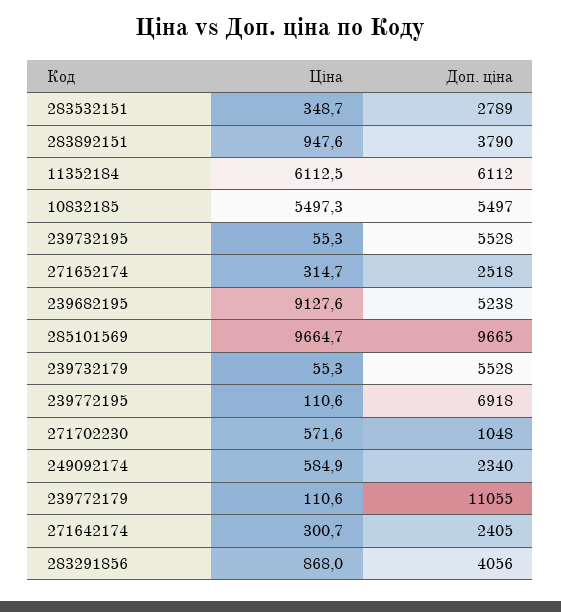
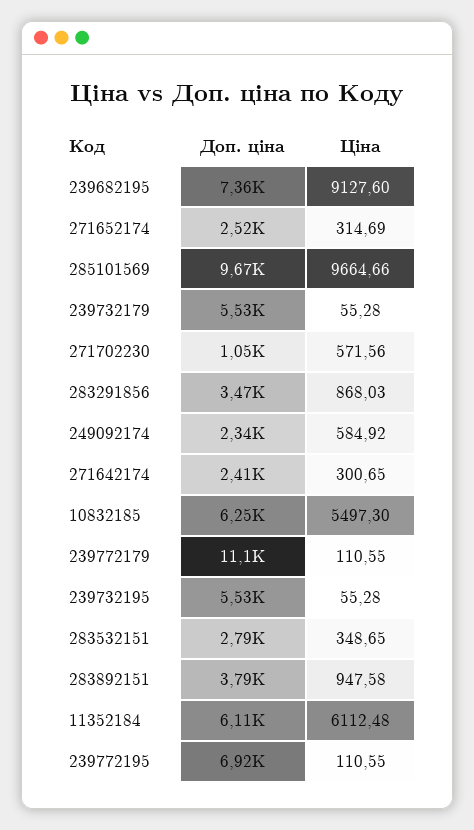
  {
    "Ціна": {
      "283532151": 348.65,
      "283892151": 947.58,
      "11352184": 6112.48,
      "10832185": 5497.3,
      "239732195": 55.28,
      "271652174": 314.69,
      "239682195": 9127.6,
      "285101569": 9664.66,
      "239732179": 55.28,
      "239772195": 110.55,
      "271702230": 571.56,
      "249092174": 584.92,
      "239772179": 110.55,
      "271642174": 300.65,
      "283291856": 868.03
    },
    "Доп. ціна": {
      "283532151": 2789,
      "283892151": 3790,
      "11352184": 6112,
-     "10832185": 5497,
+     "10832185": 6250,
      "239732195": 5528,
      "271652174": 2518,
-     "239682195": 5238,
+     "239682195": 7360,
      "285101569": 9665,
      "239732179": 5528,
      "239772195": 6918,
      "271702230": 1048,
      "249092174": 2340,
      "239772179": 11055,
      "271642174": 2405,
-     "283291856": 4056
+     "283291856": 3470
    }
  }

